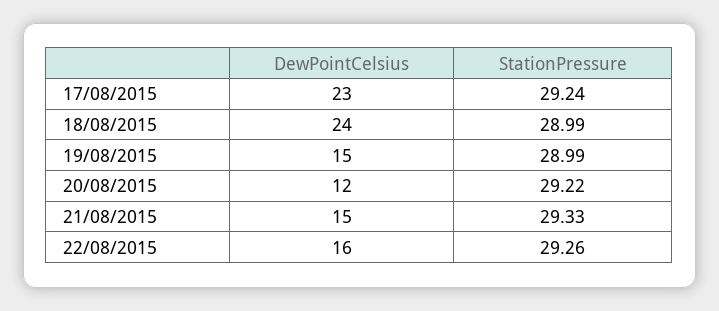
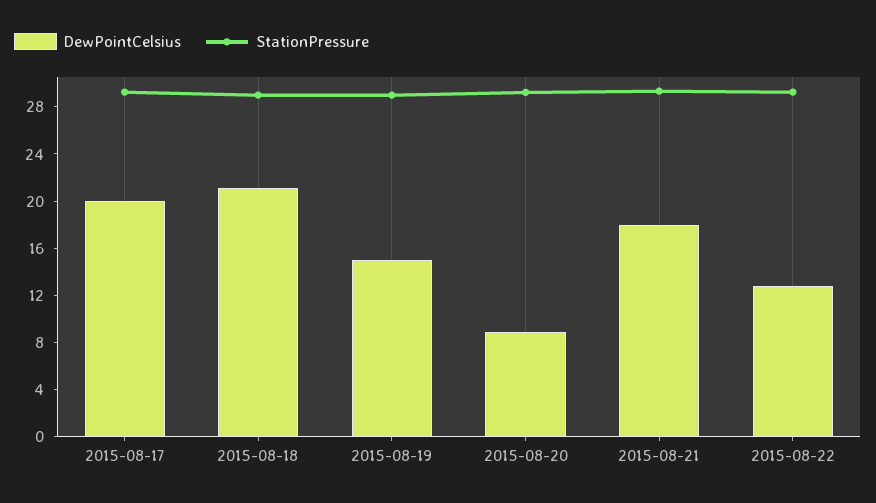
  {
    "DewPointCelsius": {
-     "17/08/2015": 23,
+     "17/08/2015": 20,
-     "18/08/2015": 24,
+     "18/08/2015": 21,
      "19/08/2015": 15,
-     "20/08/2015": 12,
+     "20/08/2015": 9,
-     "21/08/2015": 15,
+     "21/08/2015": 18,
-     "22/08/2015": 16
+     "22/08/2015": 13
    },
    "StationPressure": {
      "17/08/2015": 29.24,
      "18/08/2015": 28.99,
      "19/08/2015": 28.99,
      "20/08/2015": 29.22,
      "21/08/2015": 29.33,
      "22/08/2015": 29.26
    }
  }

